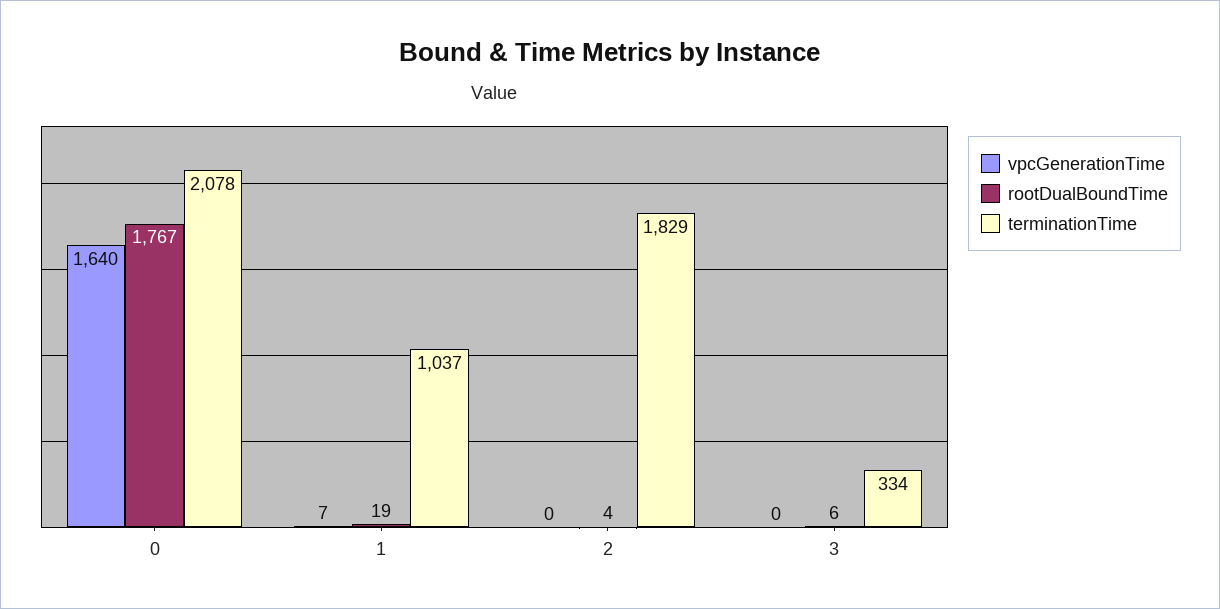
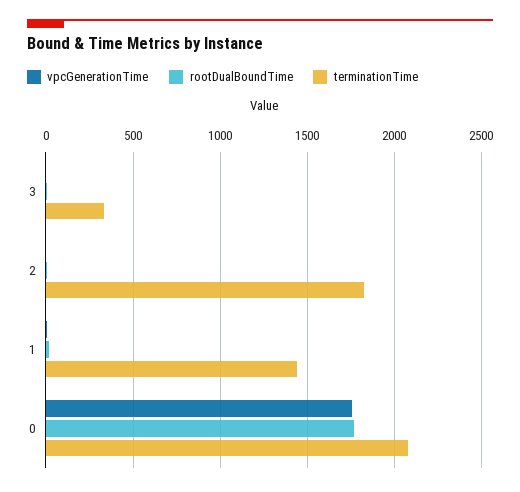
  {
    "vpcGenerationTime": {
-     "0": 1640,
+     "0": 1750,
      "1": 7,
      "2": 0,
      "3": 0
    },
    "rootDualBoundTime": {
      "0": 1767,
      "1": 19,
      "2": 4,
      "3": 6
    },
    "terminationTime": {
      "0": 2078,
-     "1": 1037,
+     "1": 1450,
      "2": 1829,
      "3": 334
    }
  }

